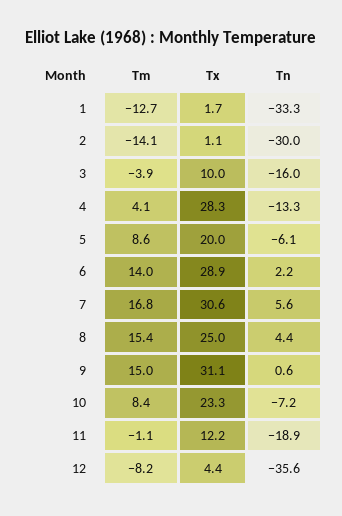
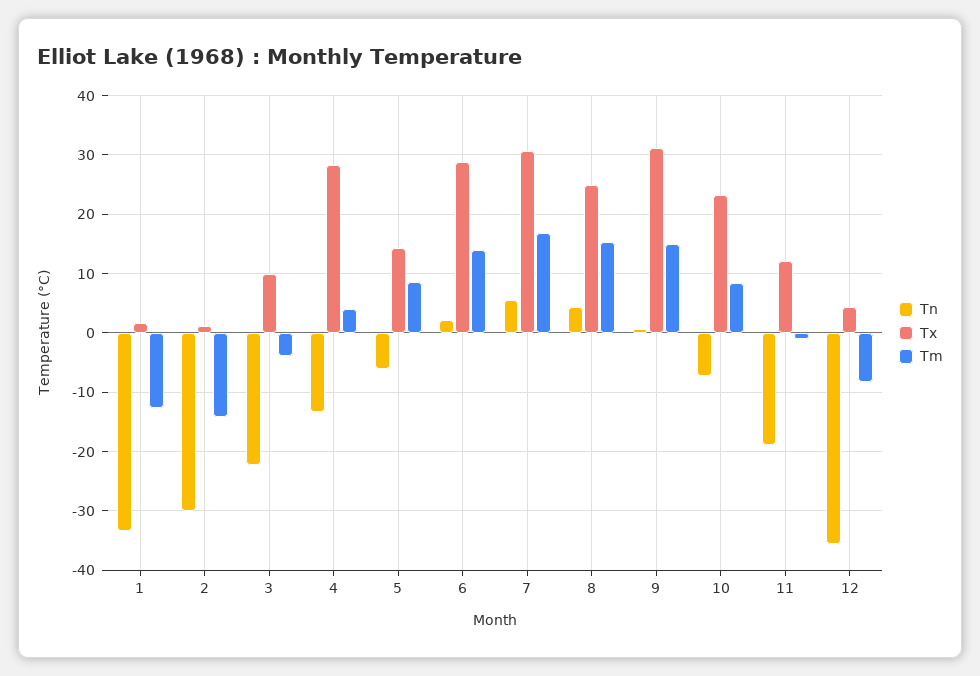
  {
    "Tm": {
      "1": -12.7,
      "2": -14.1,
      "3": -3.9,
      "4": 4.1,
      "5": 8.6,
      "6": 14,
      "7": 16.8,
      "8": 15.4,
      "9": 15,
      "10": 8.4,
      "11": -1.1,
      "12": -8.2
    },
    "Tx": {
      "1": 1.7,
      "2": 1.1,
      "3": 10,
      "4": 28.3,
-     "5": 20,
+     "5": 14,
      "6": 28.9,
      "7": 30.6,
      "8": 25,
      "9": 31.1,
      "10": 23.3,
      "11": 12.2,
      "12": 4.4
    },
    "Tn": {
      "1": -33.3,
      "2": -30,
-     "3": -16,
+     "3": -22,
      "4": -13.3,
      "5": -6.1,
      "6": 2.2,
      "7": 5.6,
      "8": 4.4,
      "9": 0.6,
      "10": -7.2,
      "11": -18.9,
      "12": -35.6
    }
  }

